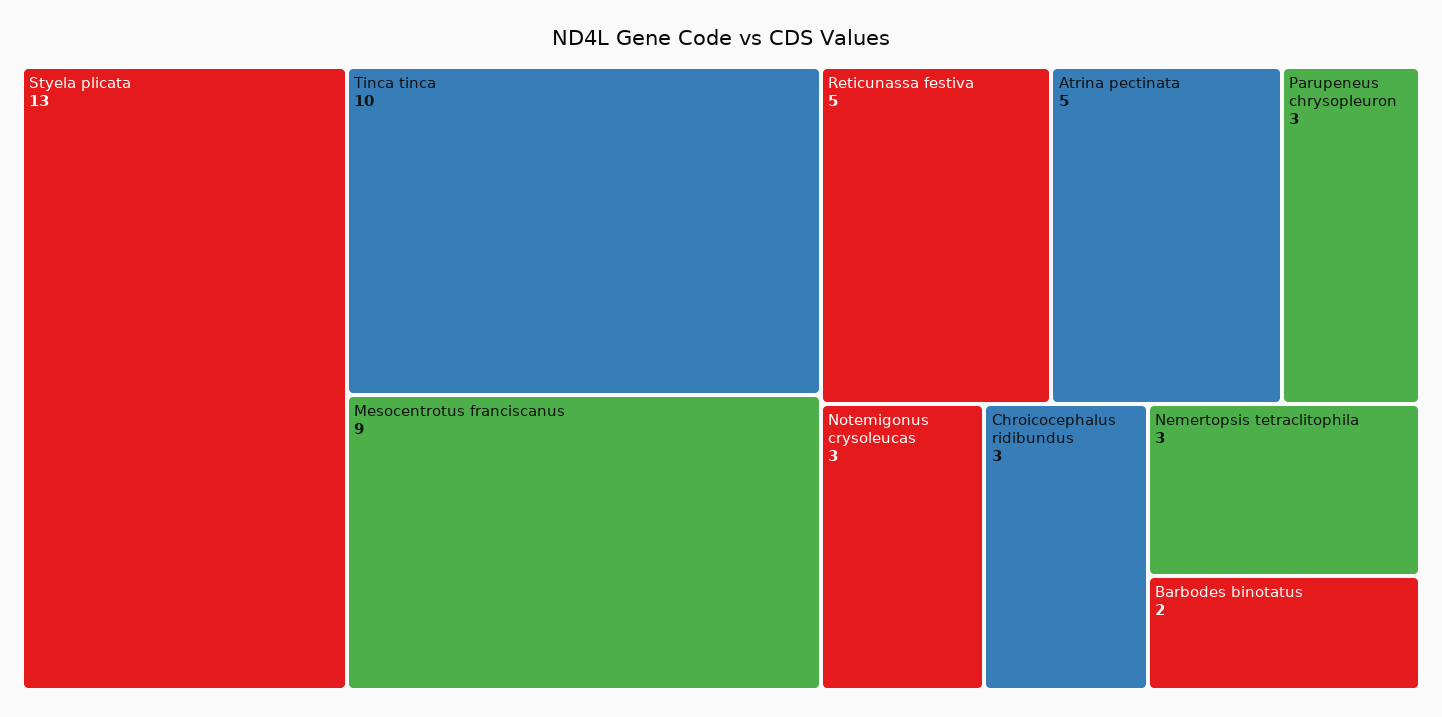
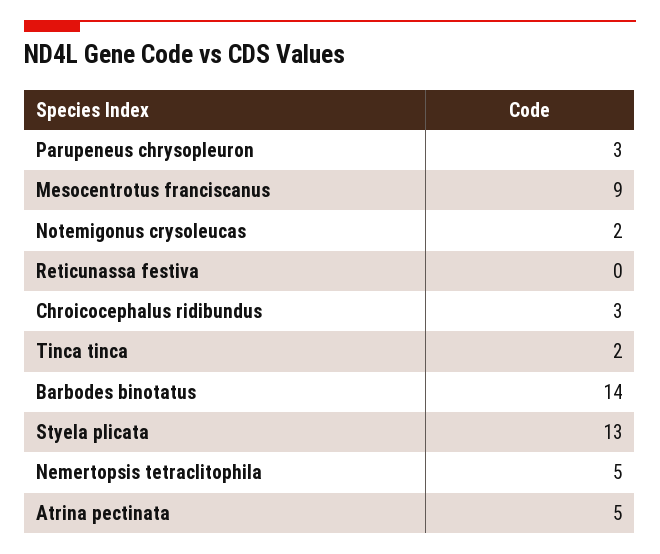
  {
    "Styela plicata": 13,
-   "Tinca tinca": 10,
+   "Tinca tinca": 2,
    "Mesocentrotus franciscanus": 9,
-   "Reticunassa festiva": 5,
+   "Reticunassa festiva": 0,
    "Atrina pectinata": 5,
    "Parupeneus chrysopleuron": 3,
-   "Notemigonus crysoleucas": 3,
+   "Notemigonus crysoleucas": 2,
    "Chroicocephalus ridibundus": 3,
-   "Nemertopsis tetraclitophila": 3,
+   "Nemertopsis tetraclitophila": 5,
-   "Barbodes binotatus": 2
+   "Barbodes binotatus": 14
  }

